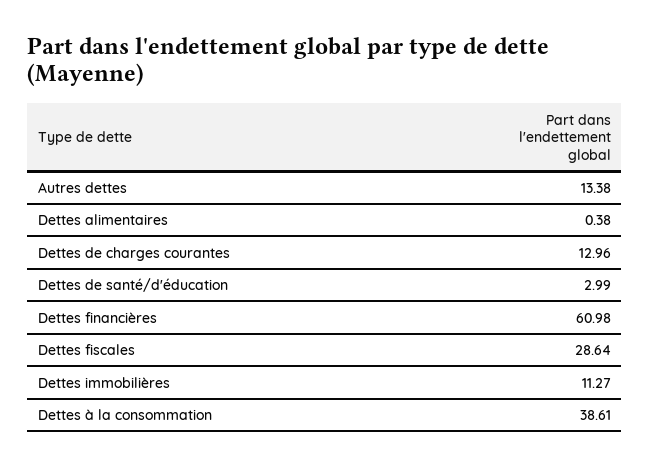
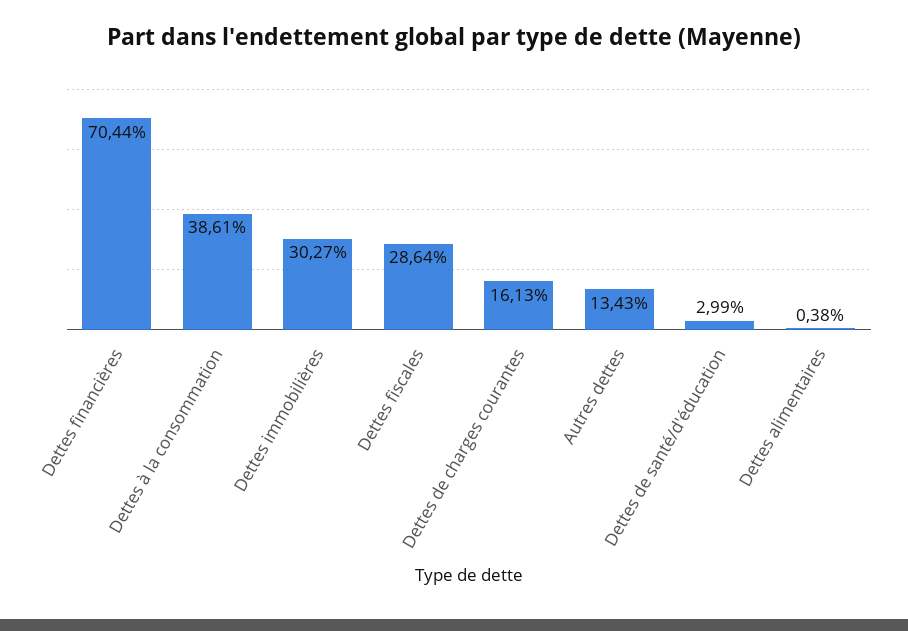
  {
-   "Autres dettes": 13.38,
+   "Autres dettes": 13.43,
    "Dettes alimentaires": 0.38,
-   "Dettes de charges courantes": 12.96,
+   "Dettes de charges courantes": 16.13,
    "Dettes de santé/d'éducation": 2.99,
-   "Dettes financières": 60.98,
+   "Dettes financières": 70.44,
    "Dettes fiscales": 28.64,
-   "Dettes immobilières": 11.27,
+   "Dettes immobilières": 30.27,
    "Dettes à la consommation": 38.61
  }

